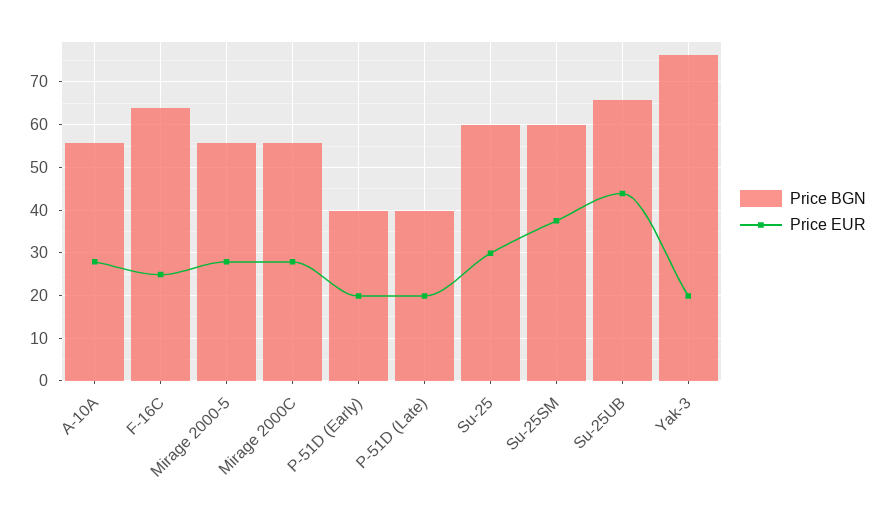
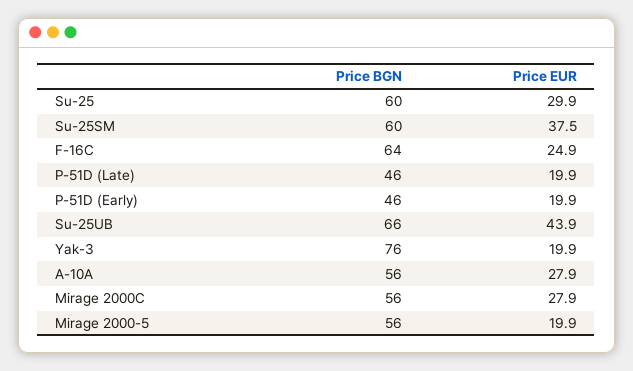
  {
    "Price BGN": {
      "A-10A": 56,
      "F-16C": 64,
      "Mirage 2000-5": 56,
      "Mirage 2000C": 56,
-     "P-51D (Early)": 40,
+     "P-51D (Early)": 46,
-     "P-51D (Late)": 40,
+     "P-51D (Late)": 46,
      "Su-25": 60,
      "Su-25SM": 60,
      "Su-25UB": 66,
      "Yak-3": 76
    },
    "Price EUR": {
      "A-10A": 27.9,
      "F-16C": 24.9,
-     "Mirage 2000-5": 28,
+     "Mirage 2000-5": 19.9,
      "Mirage 2000C": 27.9,
      "P-51D (Early)": 19.9,
      "P-51D (Late)": 19.9,
      "Su-25": 29.9,
      "Su-25SM": 37.5,
      "Su-25UB": 43.9,
      "Yak-3": 19.9
    }
  }

